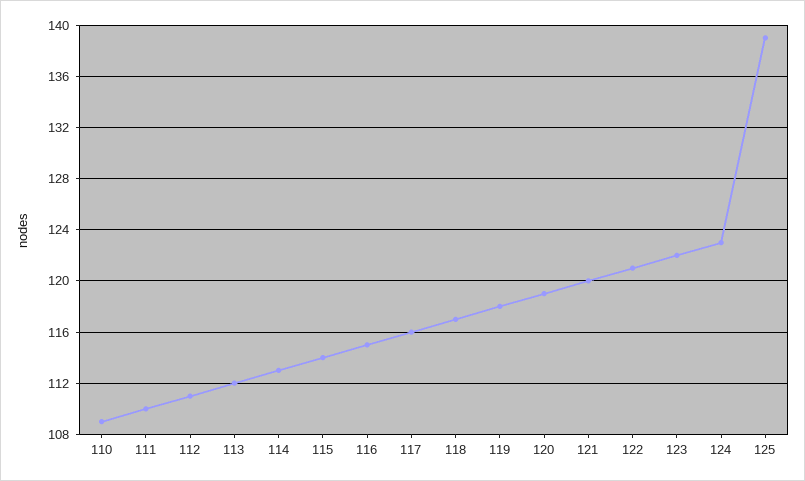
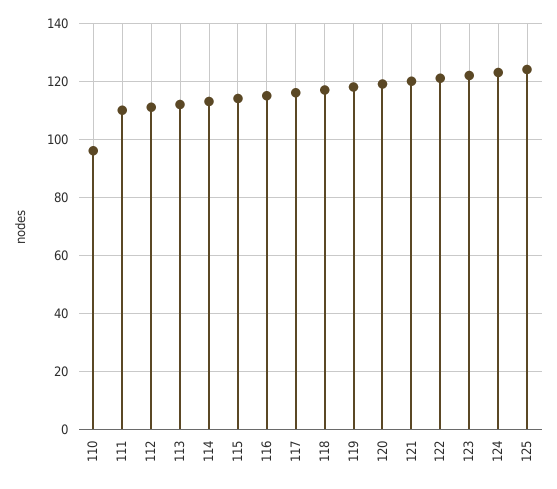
  {
-   "110": 109,
+   "110": 95,
    "111": 110,
    "112": 111,
    "113": 112,
    "114": 113,
    "115": 114,
    "116": 115,
    "117": 116,
    "118": 117,
    "119": 118,
    "120": 119,
    "121": 120,
    "122": 121,
    "123": 122,
    "124": 123,
-   "125": 139
+   "125": 125
  }

